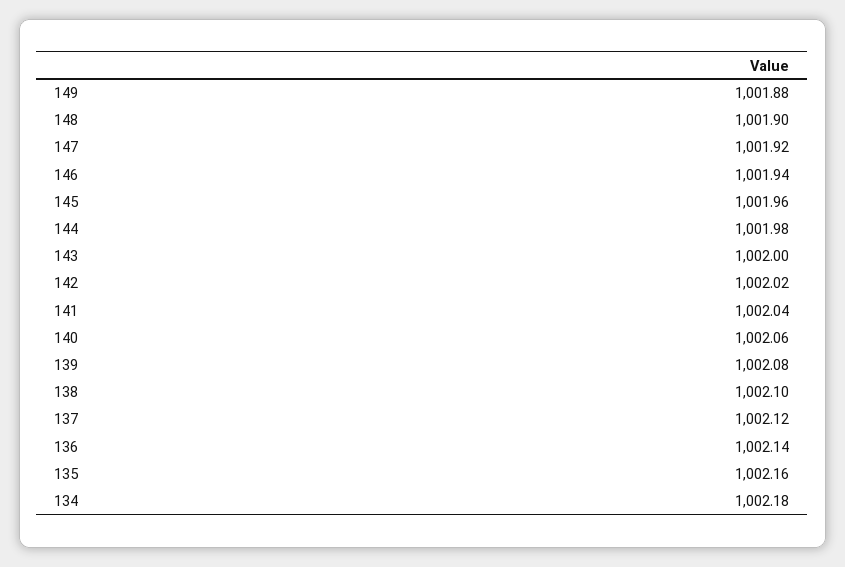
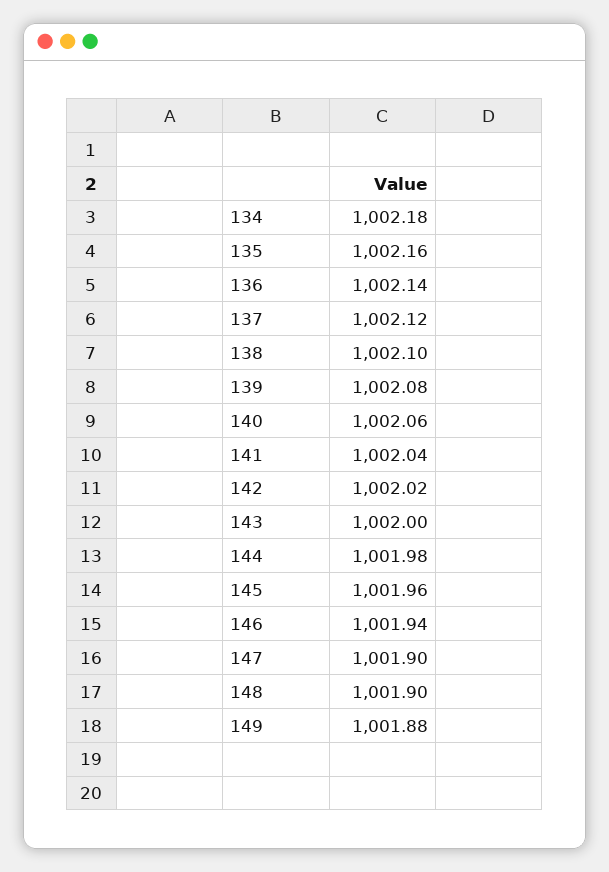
  {
    "149": 1001.88,
    "148": 1001.9,
-   "147": 1001.92,
+   "147": 1001.9,
    "146": 1001.94,
    "145": 1001.96,
    "144": 1001.98,
    "143": 1002,
    "142": 1002.02,
    "141": 1002.04,
    "140": 1002.06,
    "139": 1002.08,
    "138": 1002.1,
    "137": 1002.12,
    "136": 1002.14,
    "135": 1002.16,
    "134": 1002.18
  }

